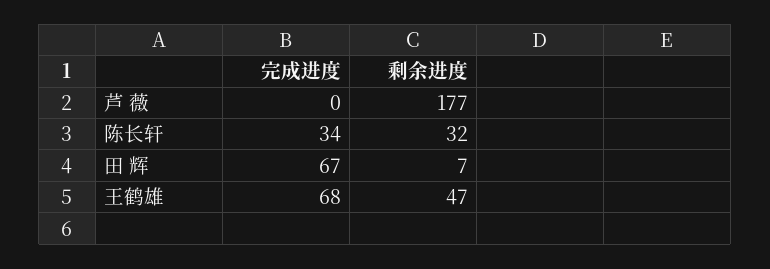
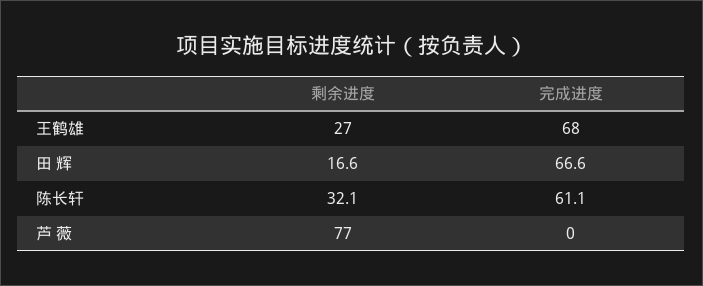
  {
    "完成进度": {
      "芦 薇": 0,
-     "陈长轩": 34,
+     "陈长轩": 61.1,
      "田 辉": 66.6,
      "王鹤雄": 68
    },
    "剩余进度": {
-     "芦 薇": 177,
+     "芦 薇": 77,
      "陈长轩": 32.1,
-     "田 辉": 7,
+     "田 辉": 16.6,
-     "王鹤雄": 47
+     "王鹤雄": 27
    }
  }

